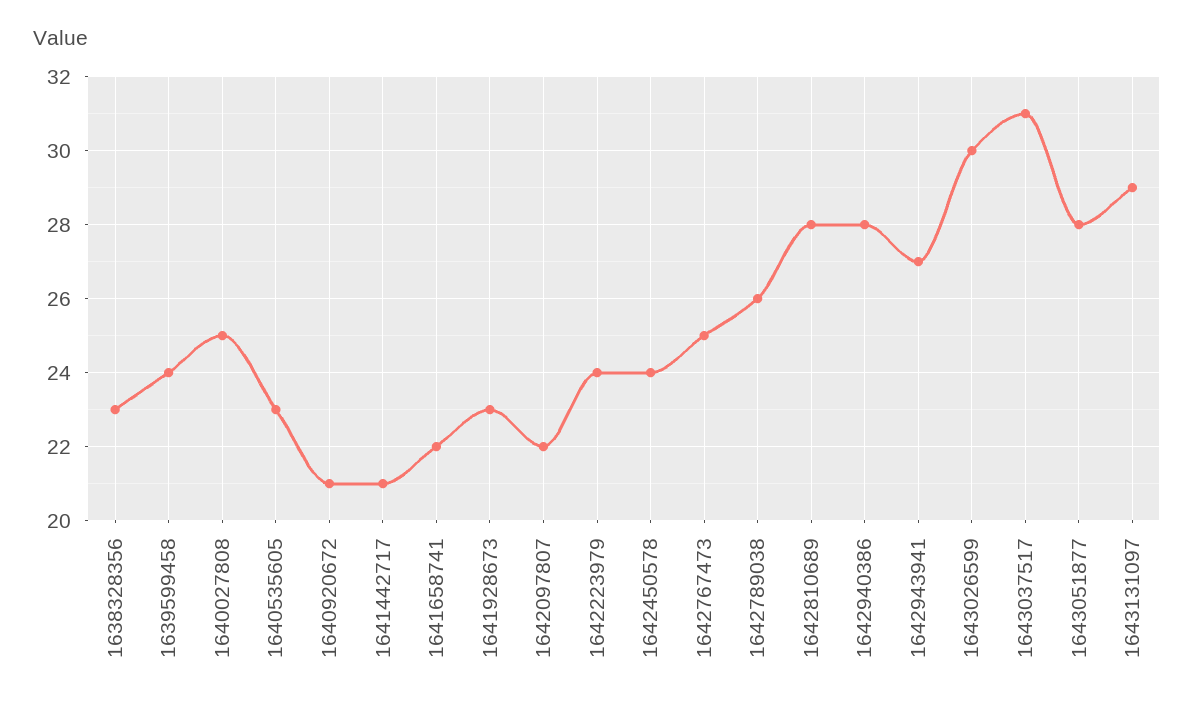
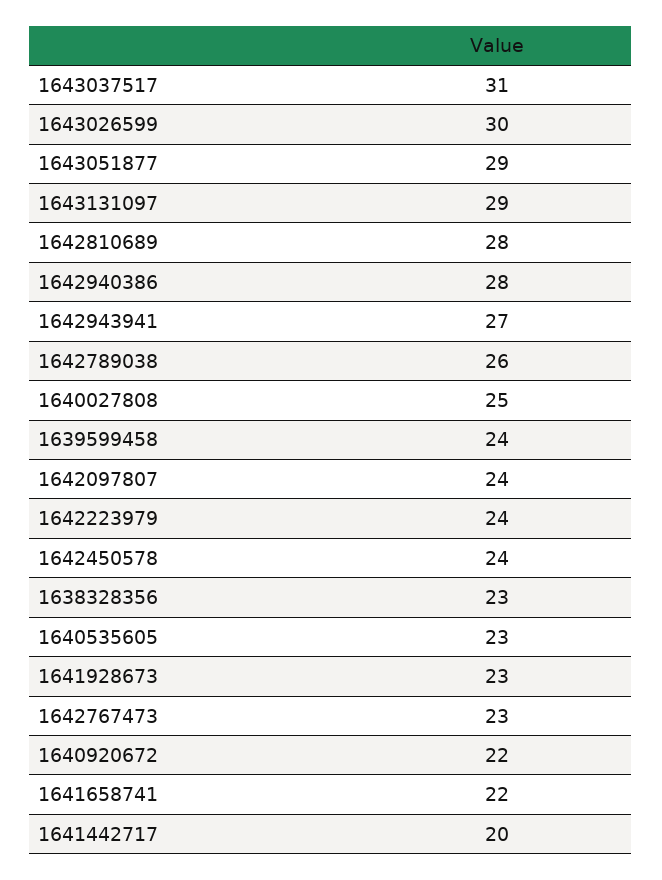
  {
    "1638328356": 23,
    "1639599458": 24,
    "1640027808": 25,
    "1640535605": 23,
-   "1640920672": 21,
+   "1640920672": 22,
-   "1641442717": 21,
+   "1641442717": 20,
    "1641658741": 22,
    "1641928673": 23,
-   "1642097807": 22,
+   "1642097807": 24,
    "1642223979": 24,
    "1642450578": 24,
-   "1642767473": 25,
+   "1642767473": 23,
    "1642789038": 26,
    "1642810689": 28,
    "1642940386": 28,
    "1642943941": 27,
    "1643026599": 30,
    "1643037517": 31,
-   "1643051877": 28,
+   "1643051877": 29,
    "1643131097": 29
  }

